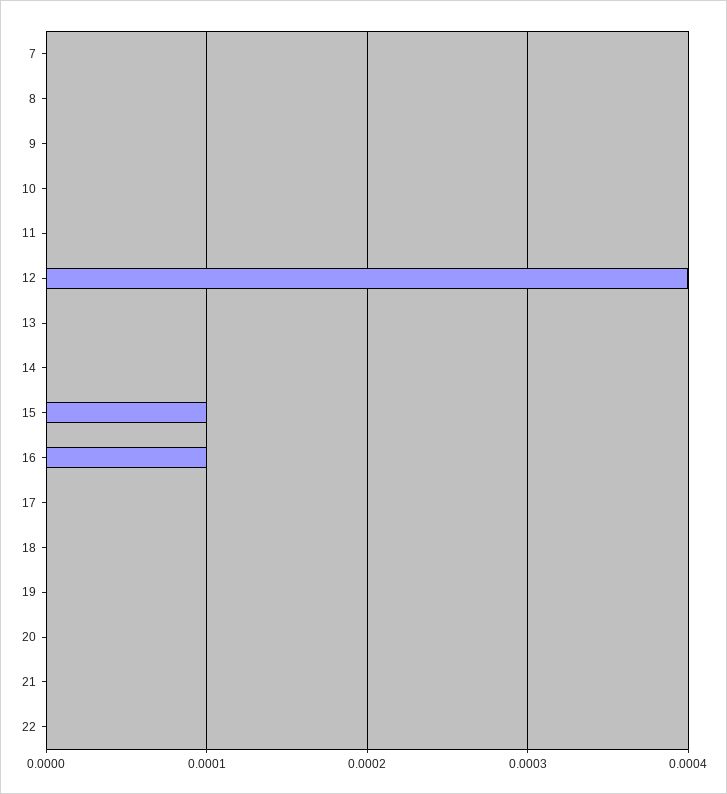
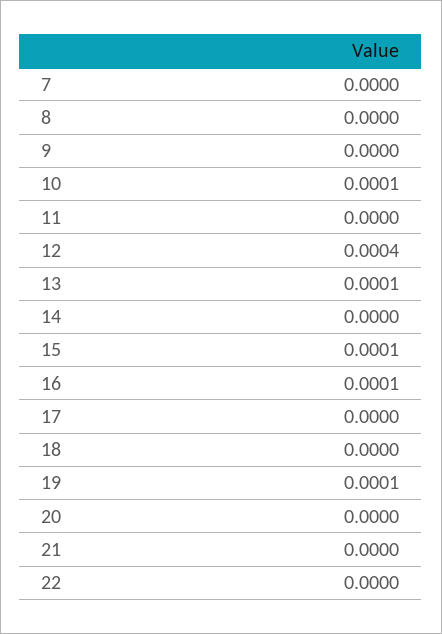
  {
    "7": 0,
    "8": 0,
    "9": 0,
-   "10": 0,
+   "10": 0.0001,
    "11": 0,
    "12": 0.0004,
-   "13": 0,
+   "13": 0.0001,
    "14": 0,
    "15": 0.0001,
    "16": 0.0001,
    "17": 0,
    "18": 0,
-   "19": 0,
+   "19": 0.0001,
    "20": 0,
    "21": 0,
    "22": 0
  }

